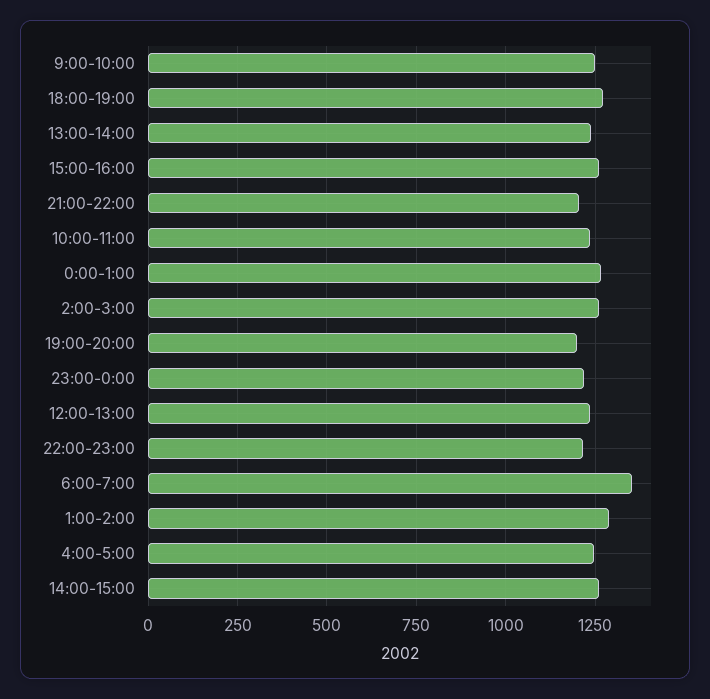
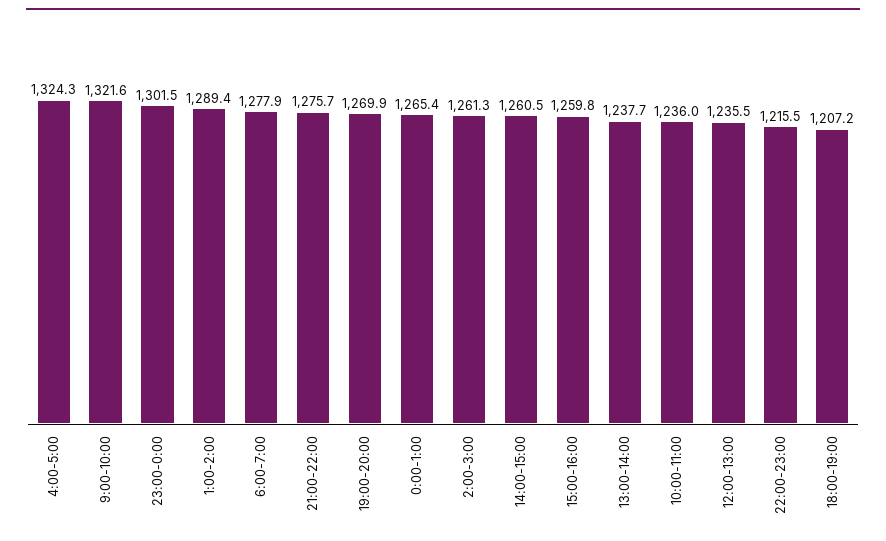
  {
-   "9:00-10:00": 1250,
+   "9:00-10:00": 1321.6,
-   "18:00-19:00": 1275,
+   "18:00-19:00": 1207.2,
    "13:00-14:00": 1237.7,
    "15:00-16:00": 1259.8,
-   "21:00-22:00": 1200,
+   "21:00-22:00": 1275.7,
    "10:00-11:00": 1236,
    "0:00-1:00": 1265.4,
    "2:00-3:00": 1261.3,
-   "19:00-20:00": 1200,
+   "19:00-20:00": 1269.9,
-   "23:00-0:00": 1225,
+   "23:00-0:00": 1301.5,
    "12:00-13:00": 1235.5,
    "22:00-23:00": 1215.5,
-   "6:00-7:00": 1350,
+   "6:00-7:00": 1277.9,
    "1:00-2:00": 1289.4,
-   "4:00-5:00": 1250,
+   "4:00-5:00": 1324.3,
    "14:00-15:00": 1260.5
  }

